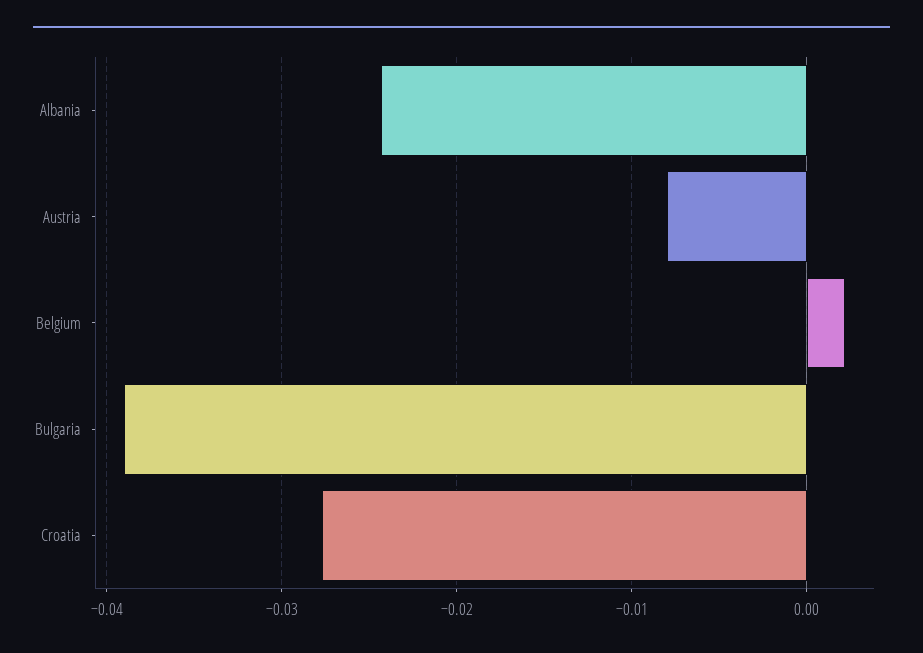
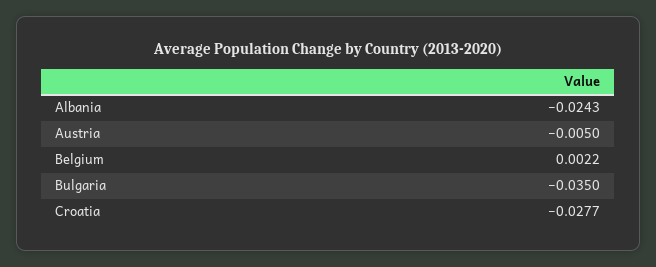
  {
    "Albania": -0.0243,
-   "Austria": -0.008,
+   "Austria": -0.005,
    "Belgium": 0.0022,
-   "Bulgaria": -0.039,
+   "Bulgaria": -0.035,
    "Croatia": -0.0277
  }

